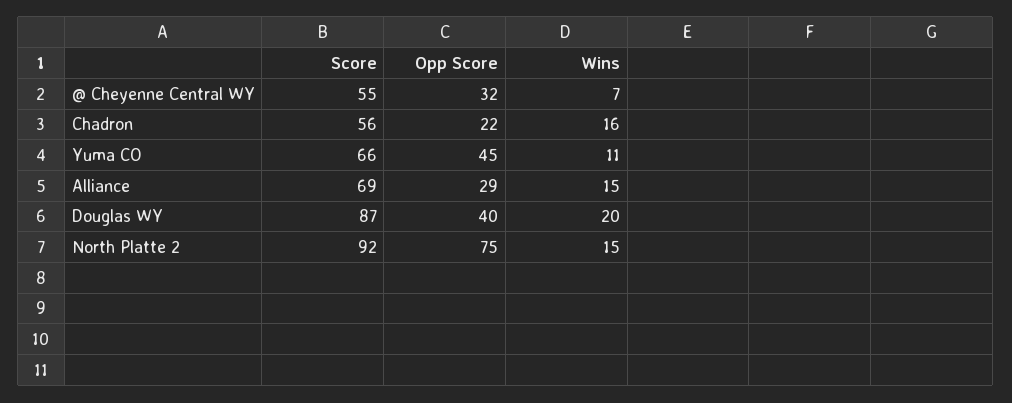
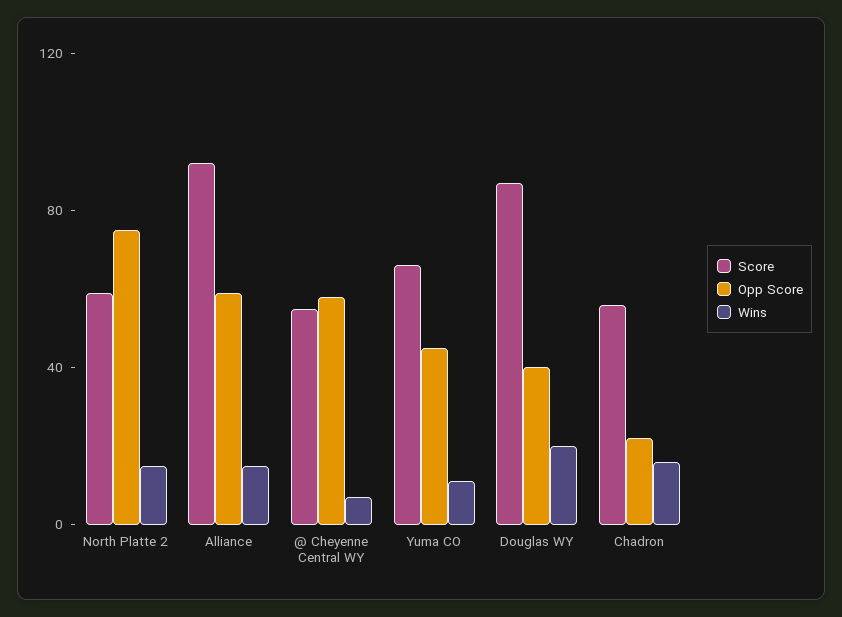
  {
    "Score": {
      "@ Cheyenne Central WY": 55,
      "Chadron": 56,
      "Yuma CO": 66,
-     "Alliance": 69,
+     "Alliance": 90,
      "Douglas WY": 87,
-     "North Platte 2": 92
+     "North Platte 2": 60
    },
    "Opp Score": {
-     "@ Cheyenne Central WY": 32,
+     "@ Cheyenne Central WY": 60,
      "Chadron": 22,
      "Yuma CO": 45,
-     "Alliance": 29,
+     "Alliance": 60,
      "Douglas WY": 40,
      "North Platte 2": 75
    },
    "Wins": {
      "@ Cheyenne Central WY": 7,
      "Chadron": 16,
      "Yuma CO": 11,
      "Alliance": 15,
      "Douglas WY": 20,
      "North Platte 2": 15
    }
  }

